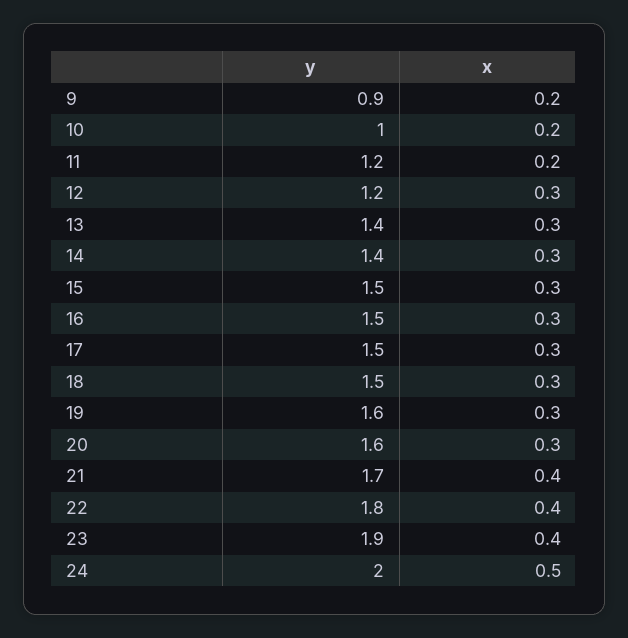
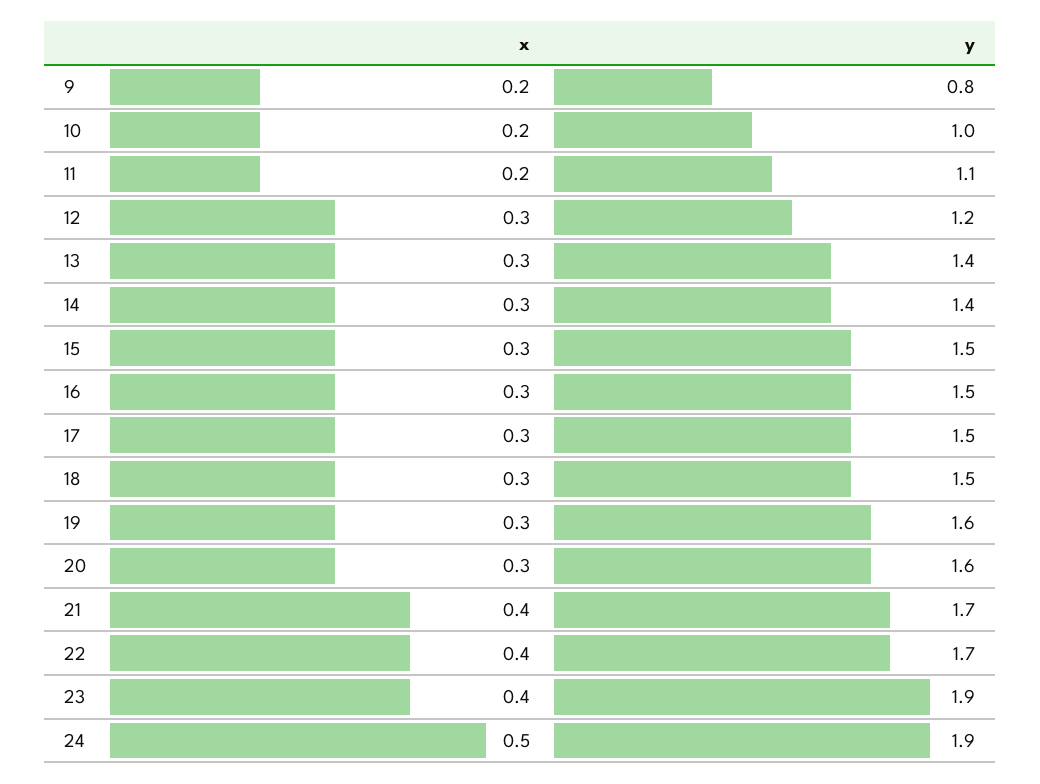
  {
    "y": {
-     "9": 0.9,
+     "9": 0.8,
      "10": 1,
-     "11": 1.2,
+     "11": 1.1,
      "12": 1.2,
      "13": 1.4,
      "14": 1.4,
      "15": 1.5,
      "16": 1.5,
      "17": 1.5,
      "18": 1.5,
      "19": 1.6,
      "20": 1.6,
      "21": 1.7,
-     "22": 1.8,
+     "22": 1.7,
      "23": 1.9,
-     "24": 2
+     "24": 1.9
    },
    "x": {
      "9": 0.2,
      "10": 0.2,
      "11": 0.2,
      "12": 0.3,
      "13": 0.3,
      "14": 0.3,
      "15": 0.3,
      "16": 0.3,
      "17": 0.3,
      "18": 0.3,
      "19": 0.3,
      "20": 0.3,
      "21": 0.4,
      "22": 0.4,
      "23": 0.4,
      "24": 0.5
    }
  }

